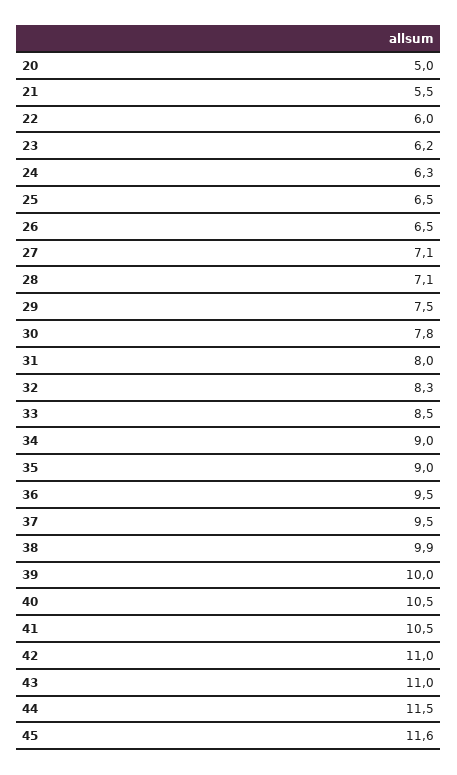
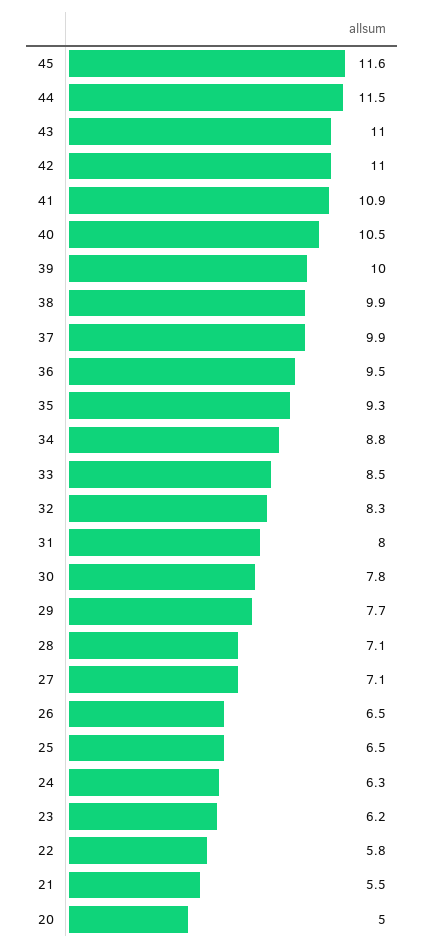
  {
    "20": 5,
    "21": 5.5,
-   "22": 6,
+   "22": 5.8,
    "23": 6.2,
    "24": 6.3,
    "25": 6.5,
    "26": 6.5,
    "27": 7.1,
    "28": 7.1,
-   "29": 7.5,
+   "29": 7.7,
    "30": 7.8,
    "31": 8,
    "32": 8.3,
    "33": 8.5,
-   "34": 9,
+   "34": 8.8,
-   "35": 9,
+   "35": 9.3,
    "36": 9.5,
-   "37": 9.5,
+   "37": 9.9,
    "38": 9.9,
    "39": 10,
    "40": 10.5,
-   "41": 10.5,
+   "41": 10.9,
    "42": 11,
    "43": 11,
    "44": 11.5,
    "45": 11.6
  }

